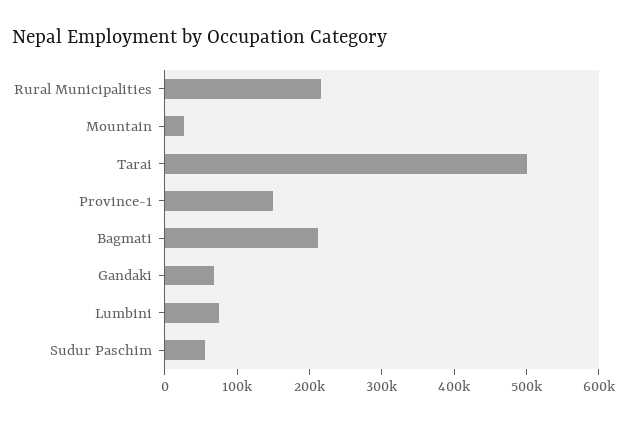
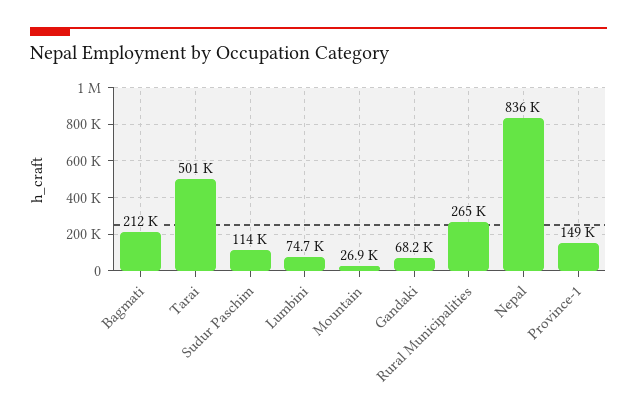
  {
-   "Rural Municipalities": 220000,
+   "Rural Municipalities": 265000,
    "Mountain": 26900,
    "Tarai": 501000,
    "Province-1": 149000,
    "Bagmati": 212000,
    "Gandaki": 68200,
    "Lumbini": 74700,
-   "Sudur Paschim": 60000
+   "Sudur Paschim": 114000,
+   "Nepal": 836000
  }

